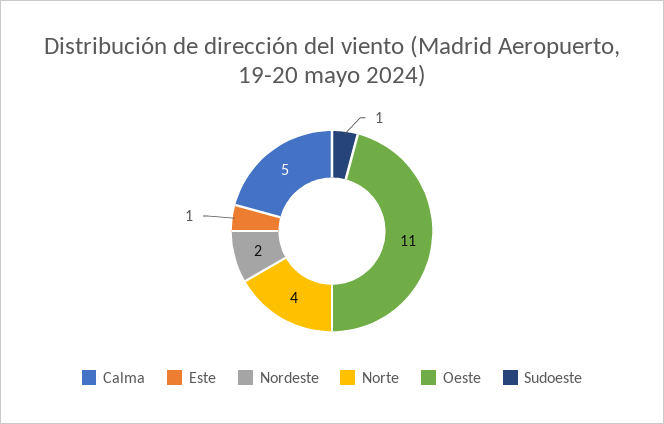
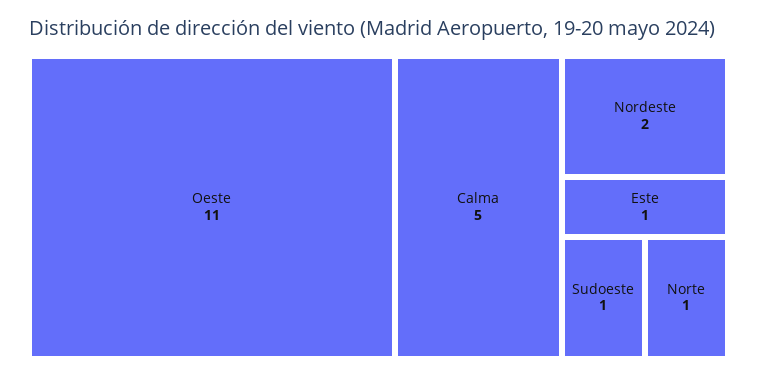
  {
    "Calma": 5,
    "Este": 1,
    "Nordeste": 2,
-   "Norte": 4,
+   "Norte": 1,
    "Oeste": 11,
    "Sudoeste": 1
  }

